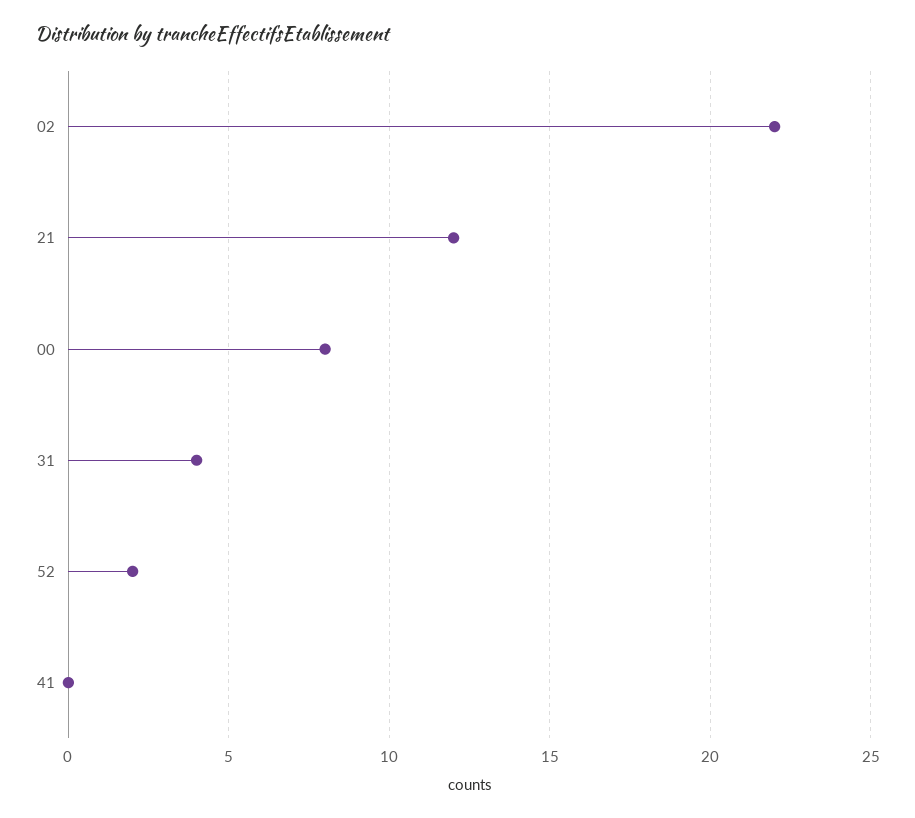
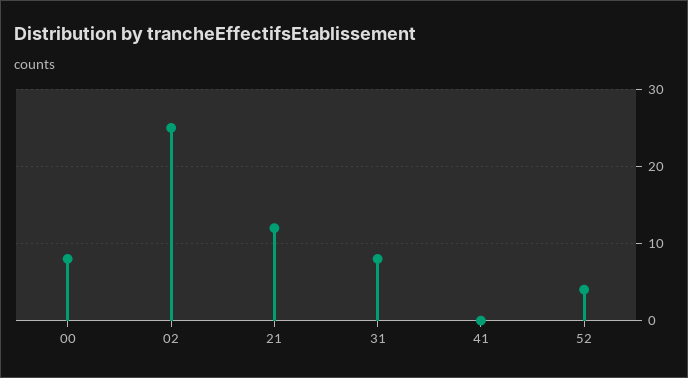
  {
-   "02": 22,
+   "02": 25,
    "21": 12,
    "00": 8,
-   "31": 4,
+   "31": 8,
-   "52": 2,
+   "52": 4,
    "41": 0
  }

